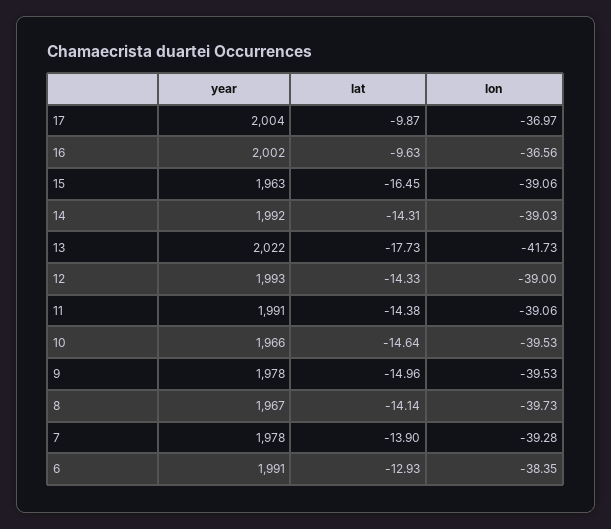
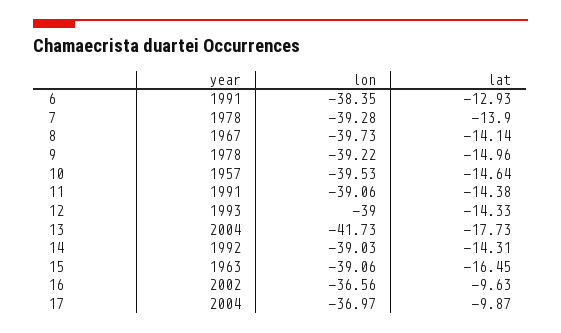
  {
    "year": {
      "17": 2004,
      "16": 2002,
      "15": 1963,
      "14": 1992,
-     "13": 2022,
+     "13": 2004,
      "12": 1993,
      "11": 1991,
-     "10": 1966,
+     "10": 1957,
      "9": 1978,
      "8": 1967,
      "7": 1978,
      "6": 1991
    },
    "lat": {
      "17": -9.87,
      "16": -9.63,
      "15": -16.45,
      "14": -14.31,
      "13": -17.73,
      "12": -14.33,
      "11": -14.38,
      "10": -14.64,
      "9": -14.96,
      "8": -14.14,
      "7": -13.9,
      "6": -12.93
    },
    "lon": {
      "17": -36.97,
      "16": -36.56,
      "15": -39.06,
      "14": -39.03,
      "13": -41.73,
      "12": -39,
      "11": -39.06,
      "10": -39.53,
-     "9": -39.53,
+     "9": -39.22,
      "8": -39.73,
      "7": -39.28,
      "6": -38.35
    }
  }

